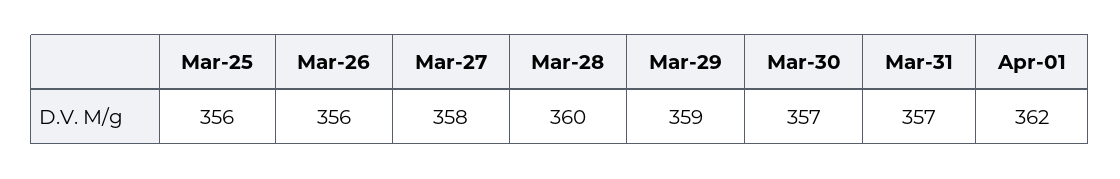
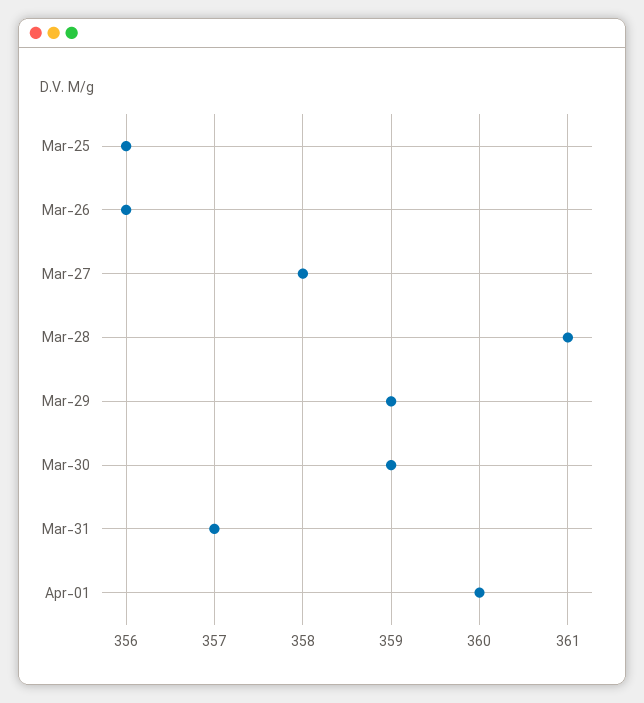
  {
    "Mar-25": 356,
    "Mar-26": 356,
    "Mar-27": 358,
-   "Mar-28": 360,
+   "Mar-28": 361,
    "Mar-29": 359,
-   "Mar-30": 357,
+   "Mar-30": 359,
    "Mar-31": 357,
-   "Apr-01": 362
+   "Apr-01": 360
  }

